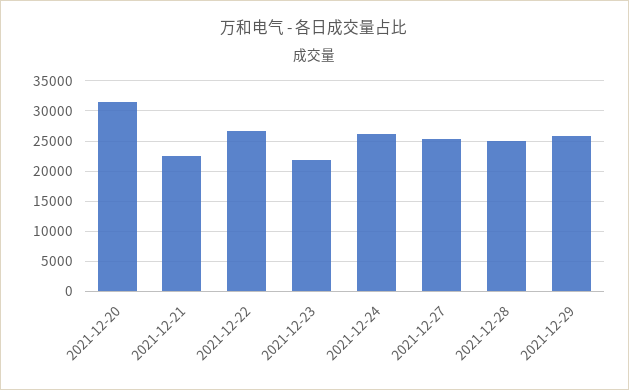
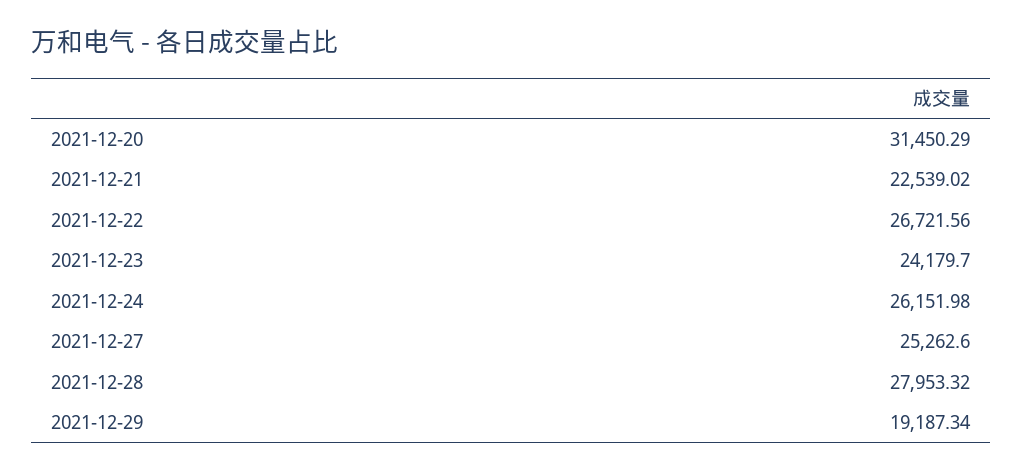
  {
    "2021-12-20": 31450.29,
    "2021-12-21": 22539.02,
    "2021-12-22": 26721.56,
-   "2021-12-23": 22000,
+   "2021-12-23": 24179.7,
    "2021-12-24": 26151.98,
    "2021-12-27": 25262.6,
-   "2021-12-28": 25000,
+   "2021-12-28": 27953.32,
-   "2021-12-29": 26000
+   "2021-12-29": 19187.34
  }

